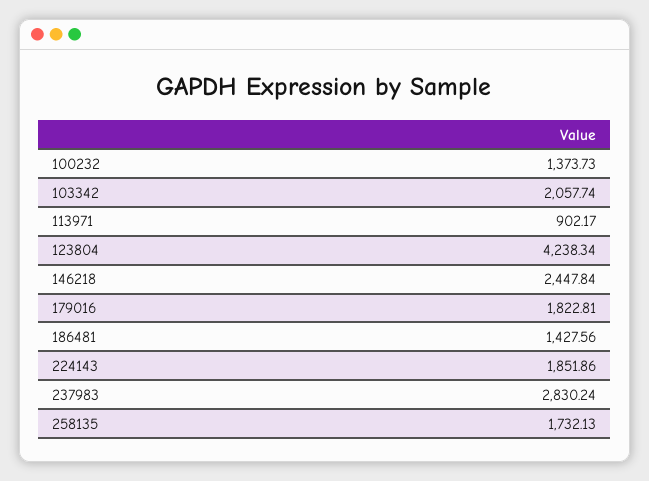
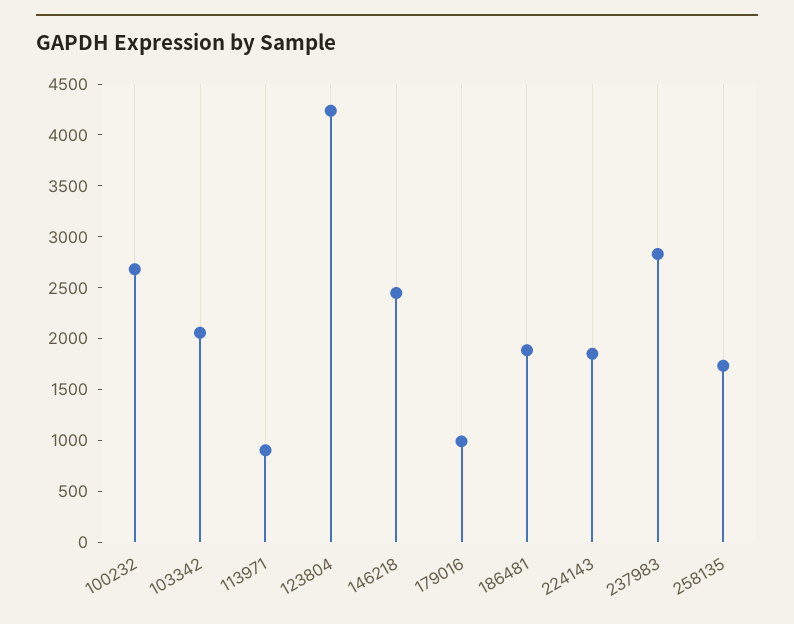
  {
-   "100232": 1373.73,
+   "100232": 2700,
    "103342": 2057.74,
    "113971": 902.17,
    "123804": 4238.34,
    "146218": 2447.84,
-   "179016": 1822.81,
+   "179016": 1000,
-   "186481": 1427.56,
+   "186481": 1900,
    "224143": 1851.86,
    "237983": 2830.24,
    "258135": 1732.13
  }

